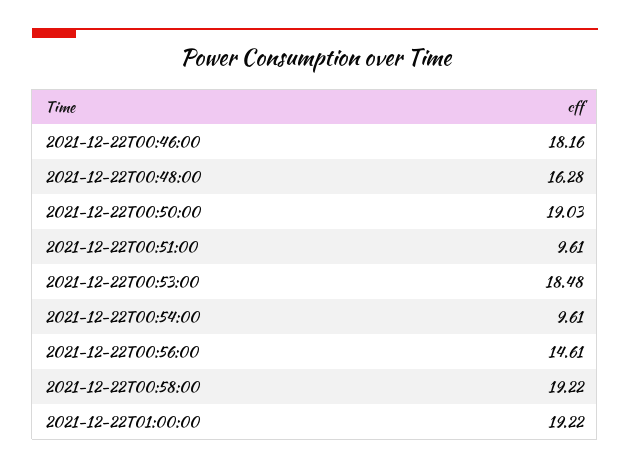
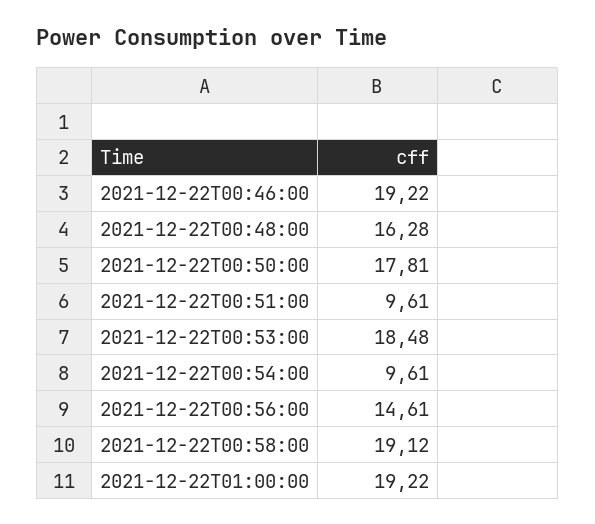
  {
-   "2021-12-22T00:46:00": 18.16,
+   "2021-12-22T00:46:00": 19.22,
    "2021-12-22T00:48:00": 16.28,
-   "2021-12-22T00:50:00": 19.03,
+   "2021-12-22T00:50:00": 17.81,
    "2021-12-22T00:51:00": 9.61,
    "2021-12-22T00:53:00": 18.48,
    "2021-12-22T00:54:00": 9.61,
    "2021-12-22T00:56:00": 14.61,
-   "2021-12-22T00:58:00": 19.22,
+   "2021-12-22T00:58:00": 19.12,
    "2021-12-22T01:00:00": 19.22
  }

